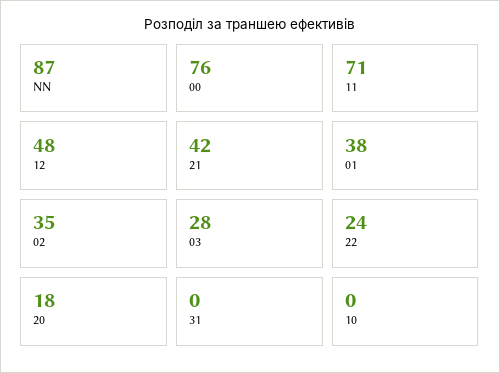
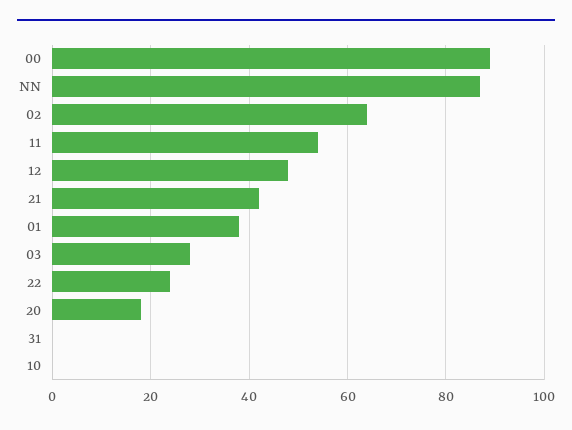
  {
    "NN": 87,
-   "00": 76,
+   "00": 90,
-   "11": 71,
+   "11": 55,
    "12": 48,
    "21": 42,
    "01": 38,
-   "02": 35,
+   "02": 65,
    "03": 28,
    "22": 24,
    "20": 18,
    "31": 0,
    "10": 0
  }

